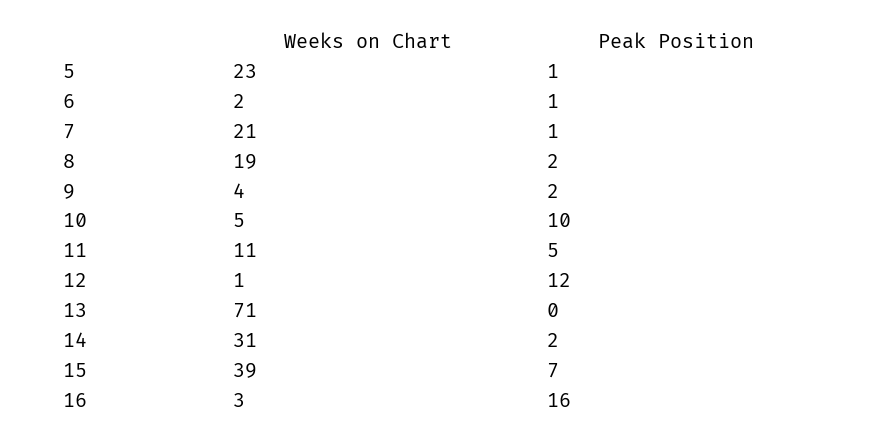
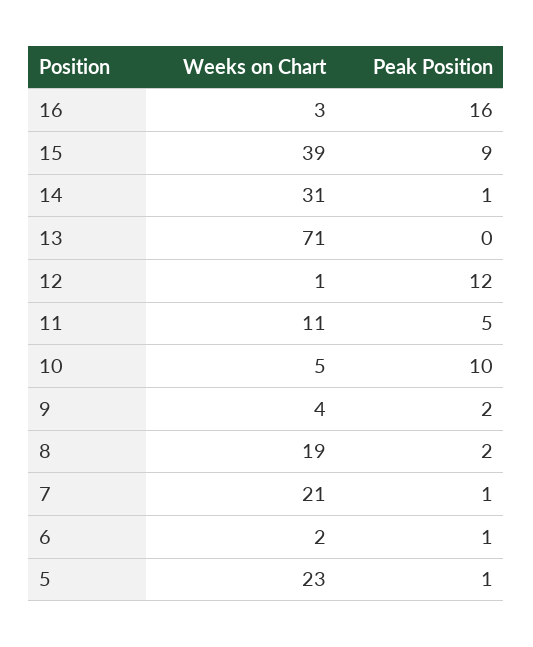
  {
    "Weeks on Chart": {
      "5": 23,
      "6": 2,
      "7": 21,
      "8": 19,
      "9": 4,
      "10": 5,
      "11": 11,
      "12": 1,
      "13": 71,
      "14": 31,
      "15": 39,
      "16": 3
    },
    "Peak Position": {
      "5": 1,
      "6": 1,
      "7": 1,
      "8": 2,
      "9": 2,
      "10": 10,
      "11": 5,
      "12": 12,
      "13": 0,
-     "14": 2,
+     "14": 1,
-     "15": 7,
+     "15": 9,
      "16": 16
    }
  }

